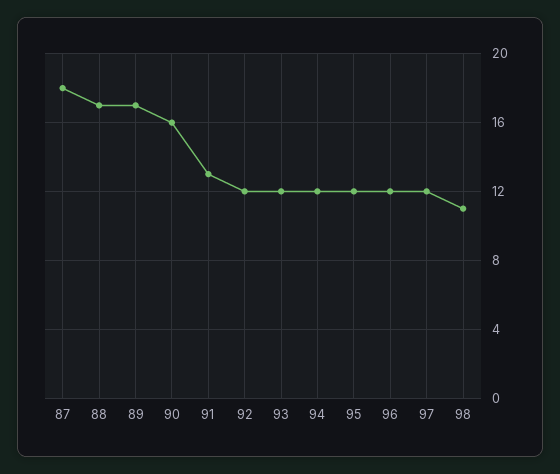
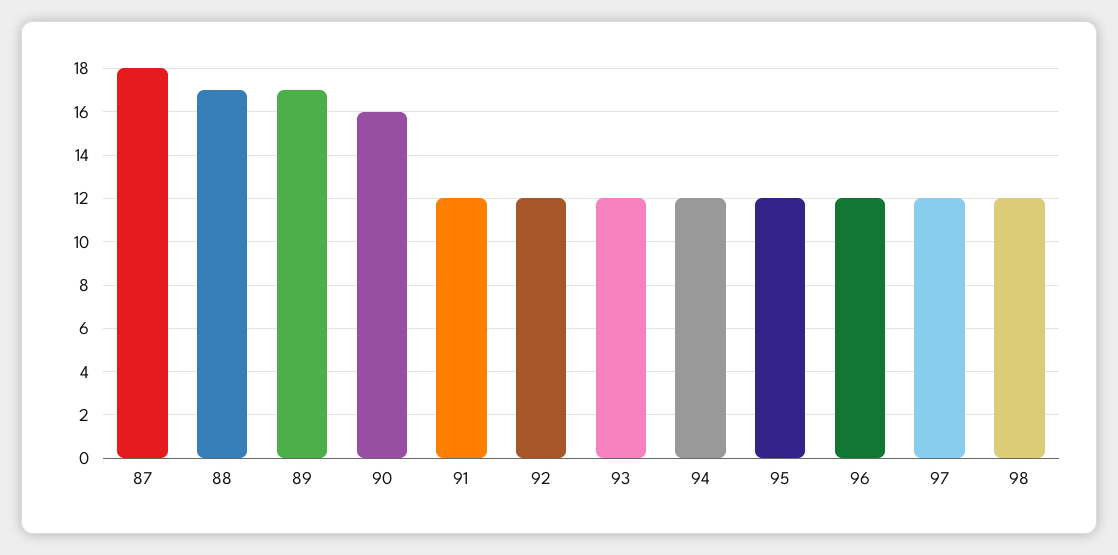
  {
    "87": 18,
    "88": 17,
    "89": 17,
    "90": 16,
-   "91": 13,
+   "91": 12,
    "92": 12,
    "93": 12,
    "94": 12,
    "95": 12,
    "96": 12,
    "97": 12,
-   "98": 11
+   "98": 12
  }

